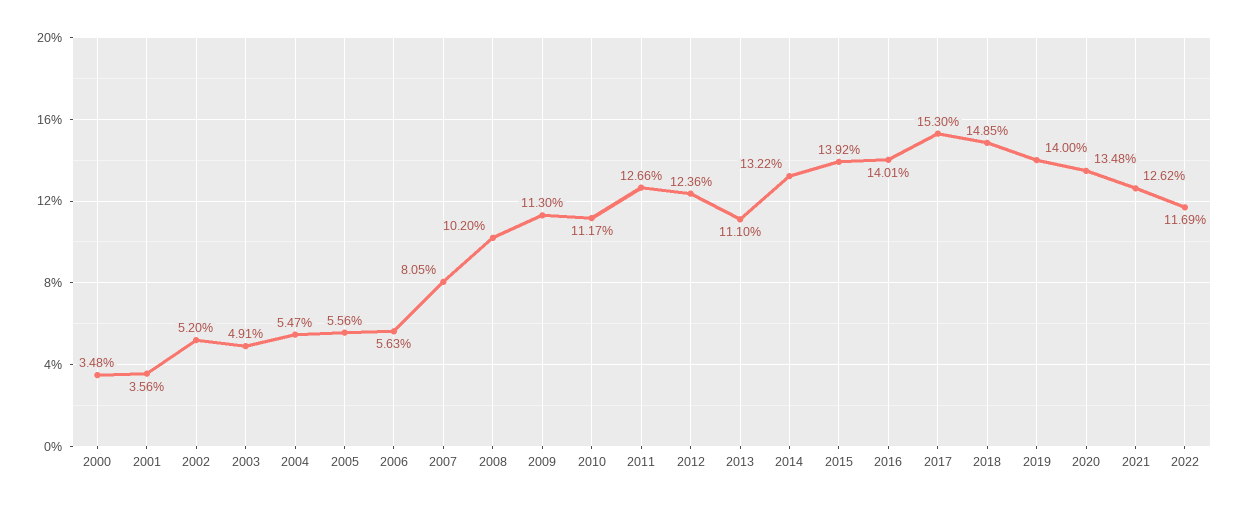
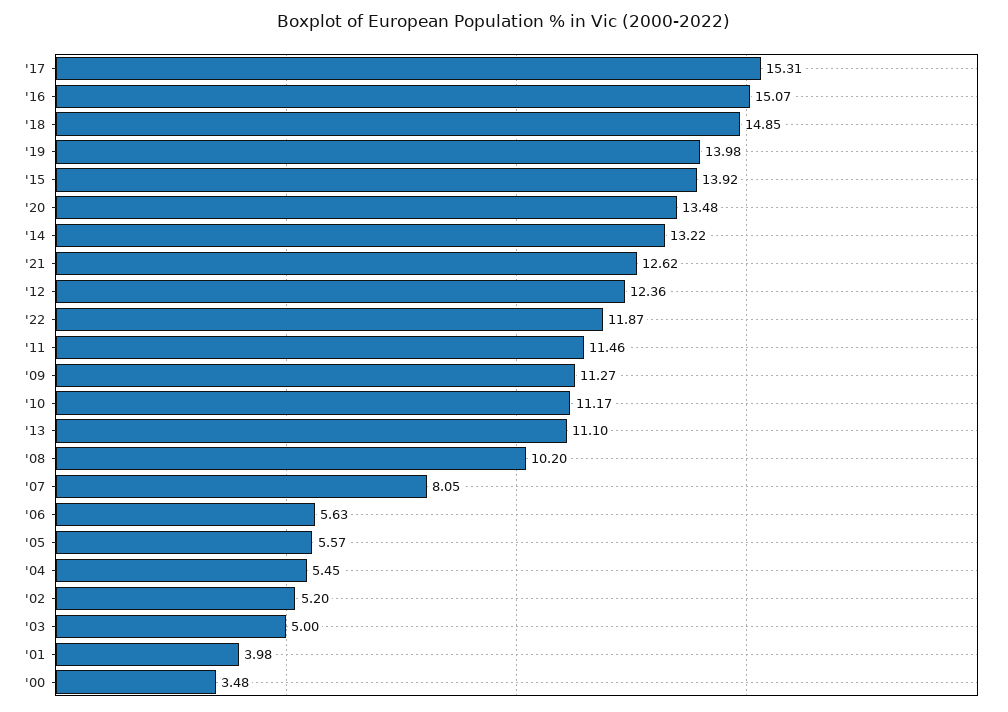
  {
    "2000": 3.48,
-   "2001": 3.56,
+   "2001": 3.98,
    "2002": 5.2,
-   "2003": 4.91,
+   "2003": 5,
-   "2004": 5.47,
+   "2004": 5.45,
-   "2005": 5.56,
+   "2005": 5.57,
    "2006": 5.63,
    "2007": 8.05,
    "2008": 10.2,
-   "2009": 11.3,
+   "2009": 11.27,
    "2010": 11.17,
-   "2011": 12.66,
+   "2011": 11.46,
    "2012": 12.36,
    "2013": 11.1,
    "2014": 13.22,
    "2015": 13.92,
-   "2016": 14.01,
+   "2016": 15.07,
-   "2017": 15.3,
+   "2017": 15.31,
    "2018": 14.85,
-   "2019": 14,
+   "2019": 13.98,
    "2020": 13.48,
    "2021": 12.62,
-   "2022": 11.69
+   "2022": 11.87
  }

